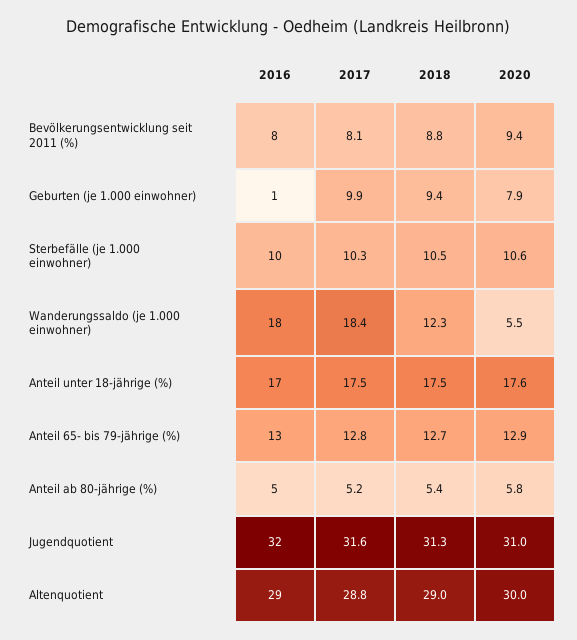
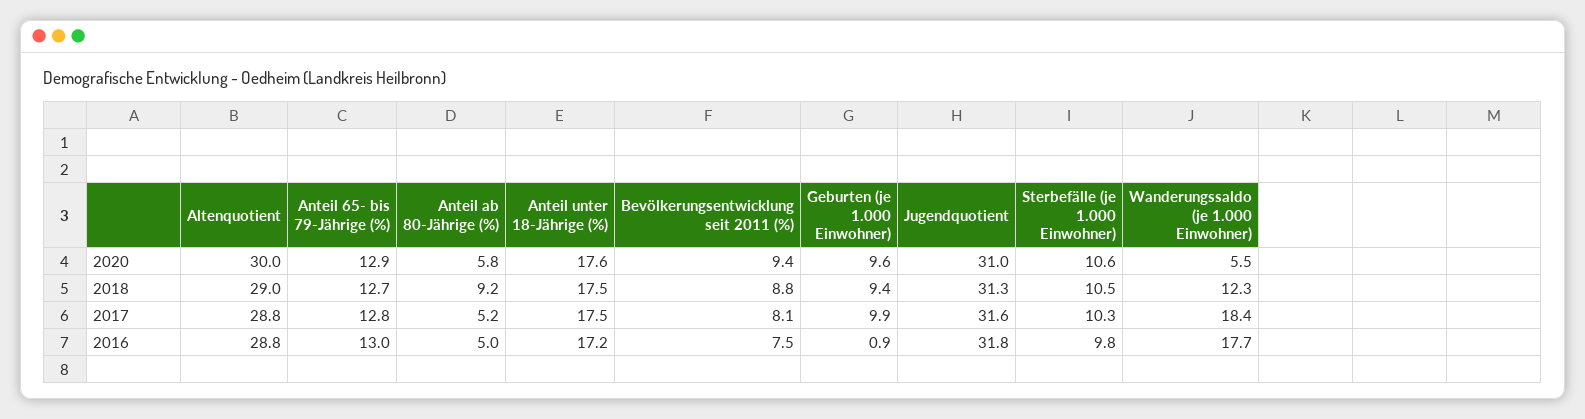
  {
    "2016": {
      "Bevölkerungsentwicklung seit 2011 (%)": 7.5,
      "Geburten (je 1.000 einwohner)": 0.9,
      "Sterbefälle (je 1.000 einwohner)": 9.8,
      "Wanderungssaldo (je 1.000 einwohner)": 17.7,
      "Anteil unter 18-jährige (%)": 17.2,
      "Anteil 65- bis 79-jährige (%)": 13,
      "Anteil ab 80-jährige (%)": 5,
      "Jugendquotient": 31.8,
      "Altenquotient": 28.8
    },
    "2017": {
      "Bevölkerungsentwicklung seit 2011 (%)": 8.1,
      "Geburten (je 1.000 einwohner)": 9.9,
      "Sterbefälle (je 1.000 einwohner)": 10.3,
      "Wanderungssaldo (je 1.000 einwohner)": 18.4,
      "Anteil unter 18-jährige (%)": 17.5,
      "Anteil 65- bis 79-jährige (%)": 12.8,
      "Anteil ab 80-jährige (%)": 5.2,
      "Jugendquotient": 31.6,
      "Altenquotient": 28.8
    },
    "2018": {
      "Bevölkerungsentwicklung seit 2011 (%)": 8.8,
      "Geburten (je 1.000 einwohner)": 9.4,
      "Sterbefälle (je 1.000 einwohner)": 10.5,
      "Wanderungssaldo (je 1.000 einwohner)": 12.3,
      "Anteil unter 18-jährige (%)": 17.5,
      "Anteil 65- bis 79-jährige (%)": 12.7,
-     "Anteil ab 80-jährige (%)": 5.4,
+     "Anteil ab 80-jährige (%)": 9.2,
      "Jugendquotient": 31.3,
      "Altenquotient": 29
    },
    "2020": {
      "Bevölkerungsentwicklung seit 2011 (%)": 9.4,
-     "Geburten (je 1.000 einwohner)": 7.9,
+     "Geburten (je 1.000 einwohner)": 9.6,
      "Sterbefälle (je 1.000 einwohner)": 10.6,
      "Wanderungssaldo (je 1.000 einwohner)": 5.5,
      "Anteil unter 18-jährige (%)": 17.6,
      "Anteil 65- bis 79-jährige (%)": 12.9,
      "Anteil ab 80-jährige (%)": 5.8,
      "Jugendquotient": 31,
      "Altenquotient": 30
    }
  }

